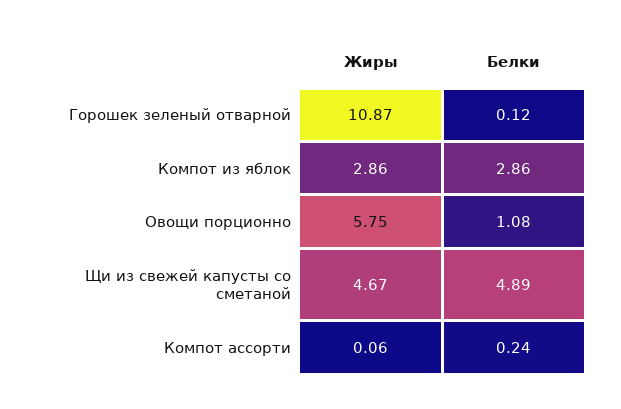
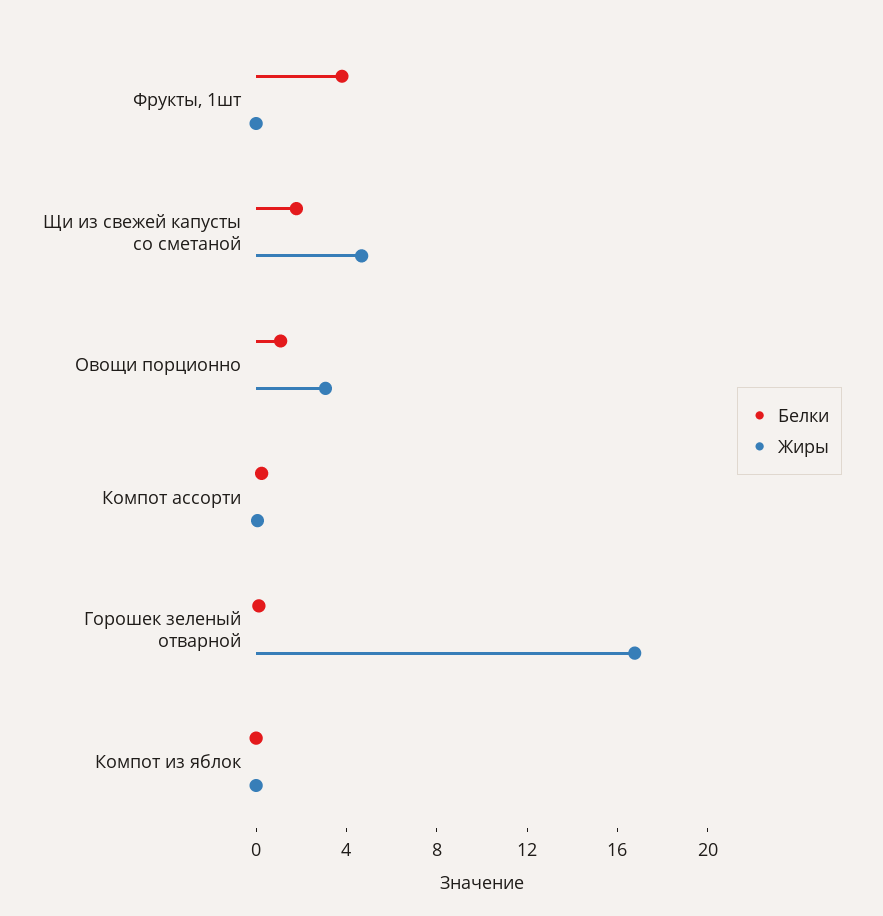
  {
    "Жиры": {
-     "Горошек зеленый отварной": 10.87,
+     "Горошек зеленый отварной": 17,
-     "Компот из яблок": 2.86,
+     "Компот из яблок": 0,
-     "Овощи порционно": 5.75,
+     "Овощи порционно": 3,
      "Щи из свежей капусты со сметаной": 4.67,
-     "Компот ассорти": 0.06
+     "Компот ассорти": 0.06,
+     "Фрукты, 1шт": 0
    },
    "Белки": {
      "Горошек зеленый отварной": 0.12,
-     "Компот из яблок": 2.86,
+     "Компот из яблок": 0,
      "Овощи порционно": 1.08,
-     "Щи из свежей капусты со сметаной": 4.89,
+     "Щи из свежей капусты со сметаной": 2,
-     "Компот ассорти": 0.24
+     "Компот ассорти": 0.24,
+     "Фрукты, 1шт": 4
    }
  }

